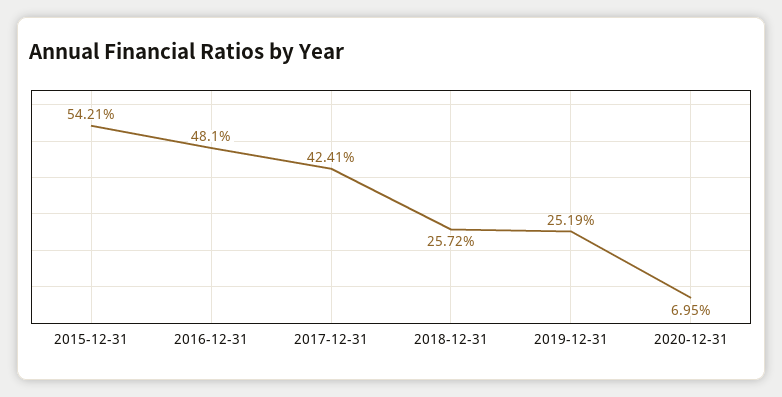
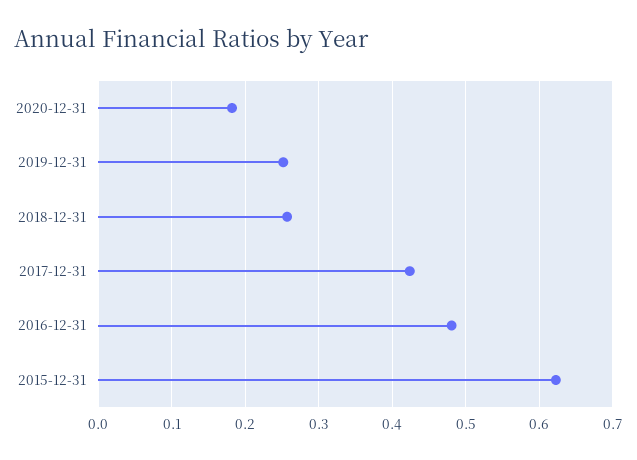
  {
-   "2015-12-31": 0.5421,
+   "2015-12-31": 0.62,
    "2016-12-31": 0.481,
    "2017-12-31": 0.4241,
    "2018-12-31": 0.2572,
    "2019-12-31": 0.2519,
-   "2020-12-31": 0.0695
+   "2020-12-31": 0.18
  }

